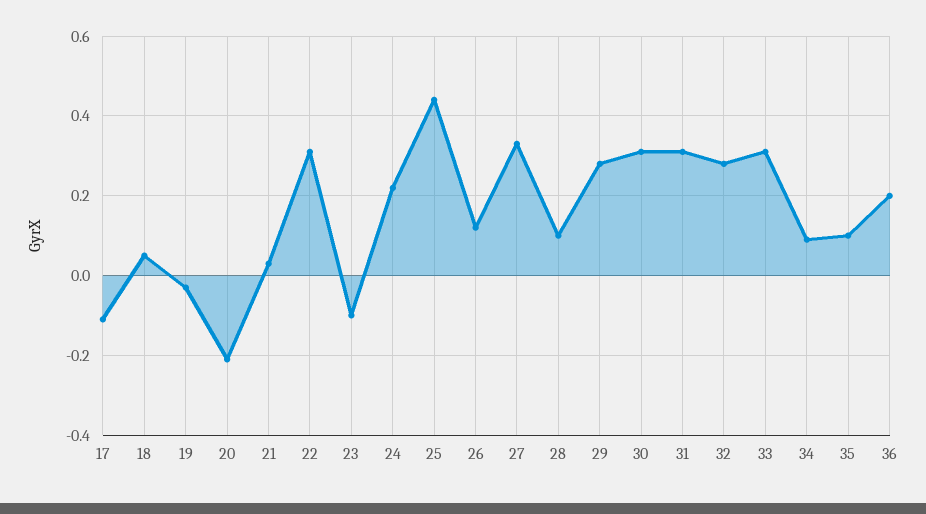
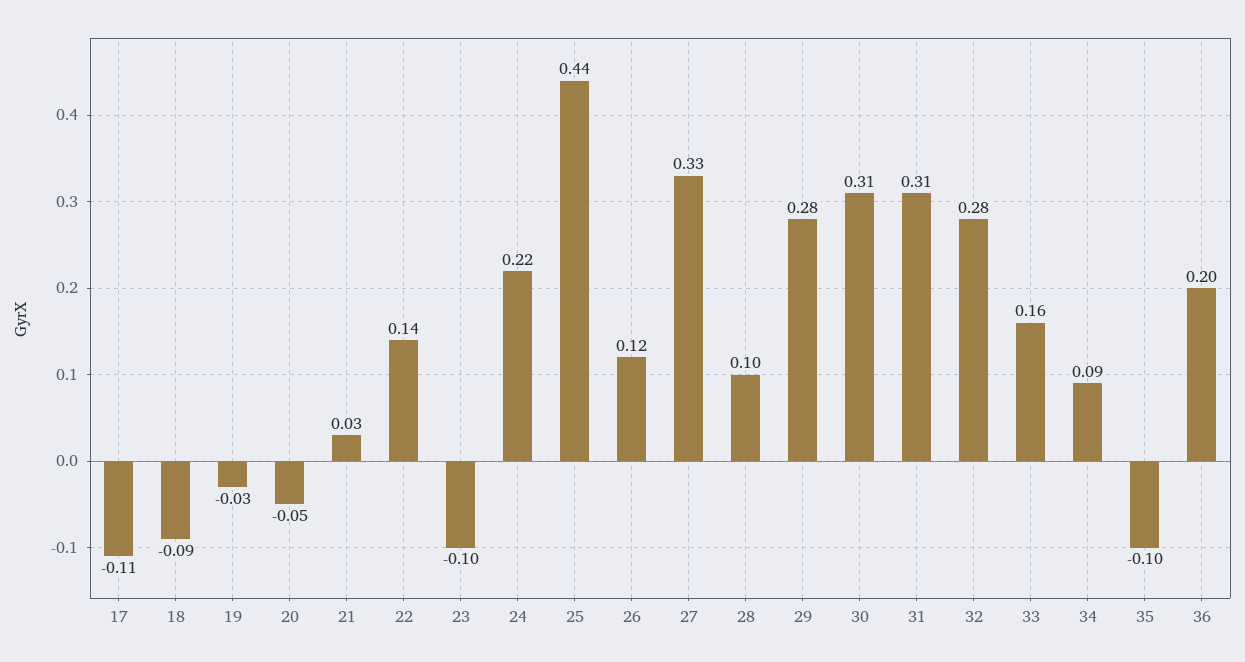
  {
    "17": -0.11,
-   "18": 0.05,
+   "18": -0.09,
    "19": -0.03,
-   "20": -0.2,
+   "20": -0.05,
    "21": 0.03,
-   "22": 0.3,
+   "22": 0.14,
    "23": -0.1,
    "24": 0.22,
    "25": 0.44,
    "26": 0.12,
    "27": 0.33,
    "28": 0.1,
    "29": 0.28,
    "30": 0.31,
    "31": 0.31,
    "32": 0.28,
-   "33": 0.3,
+   "33": 0.16,
    "34": 0.09,
-   "35": 0.1,
+   "35": -0.1,
    "36": 0.2
  }

